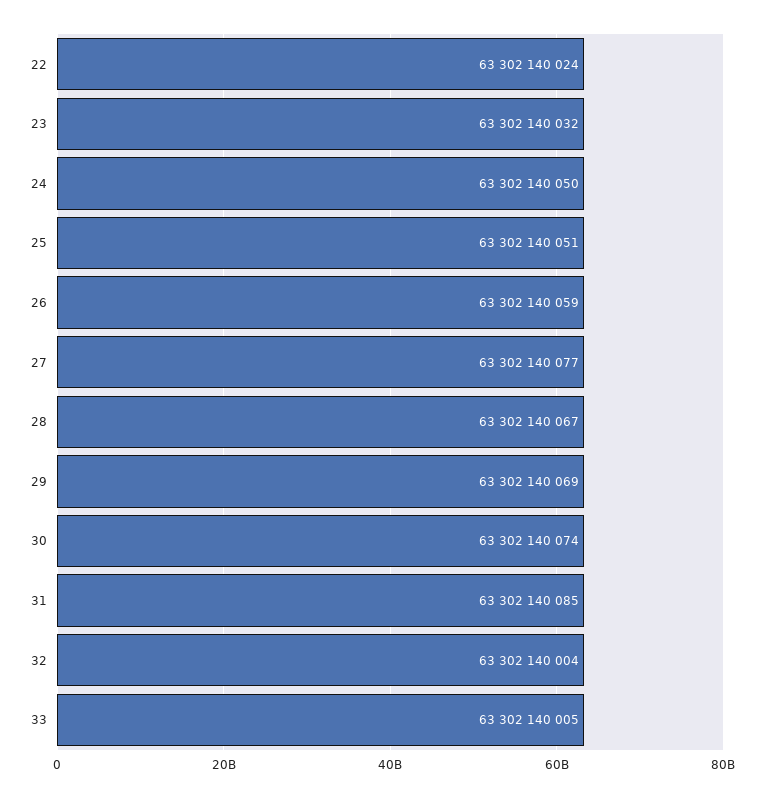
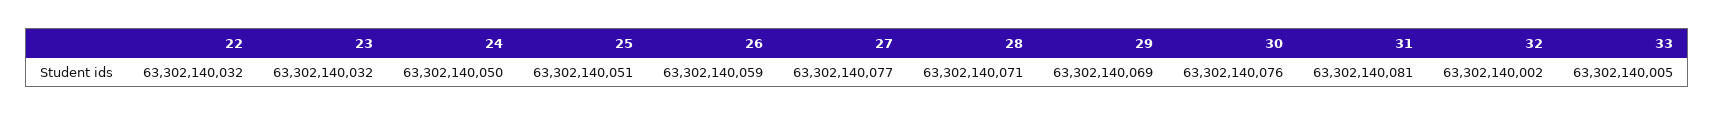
  {
-   "22": 63302140024,
+   "22": 63302140032,
    "23": 63302140032,
    "24": 63302140050,
    "25": 63302140051,
    "26": 63302140059,
    "27": 63302140077,
-   "28": 63302140067,
+   "28": 63302140071,
    "29": 63302140069,
-   "30": 63302140074,
+   "30": 63302140076,
-   "31": 63302140085,
+   "31": 63302140081,
-   "32": 63302140004,
+   "32": 63302140002,
    "33": 63302140005
  }

